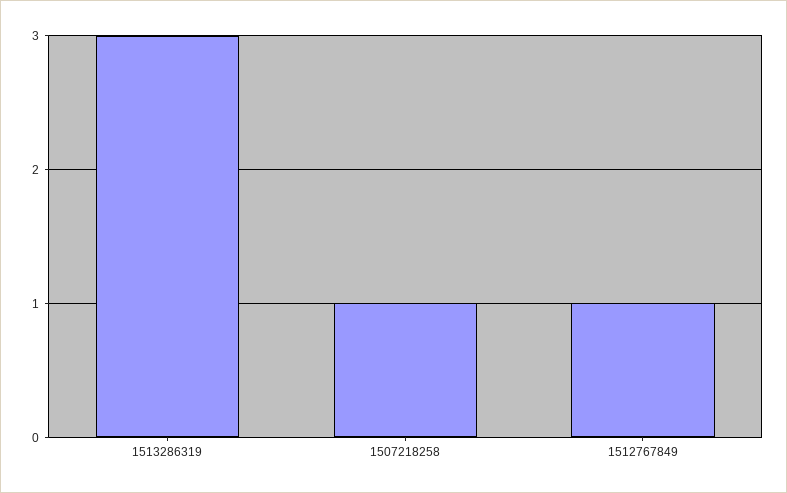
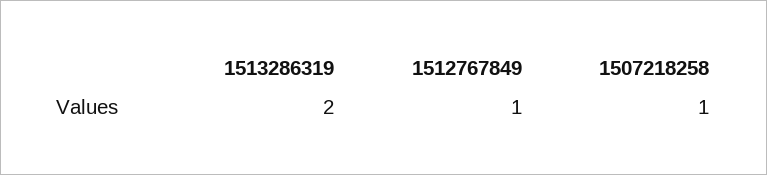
  {
-   "1513286319": 3,
+   "1513286319": 2,
    "1507218258": 1,
    "1512767849": 1
  }

